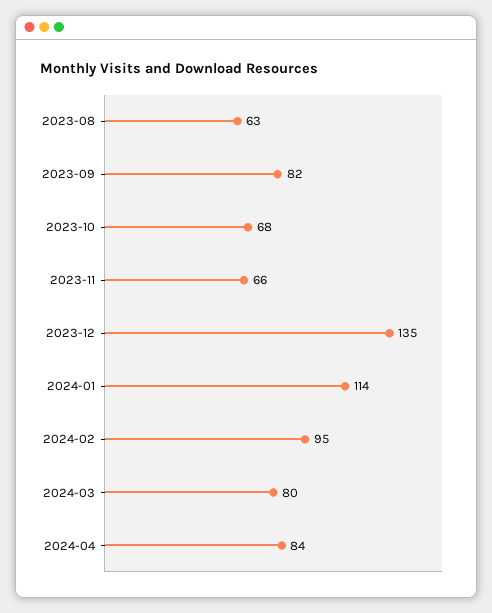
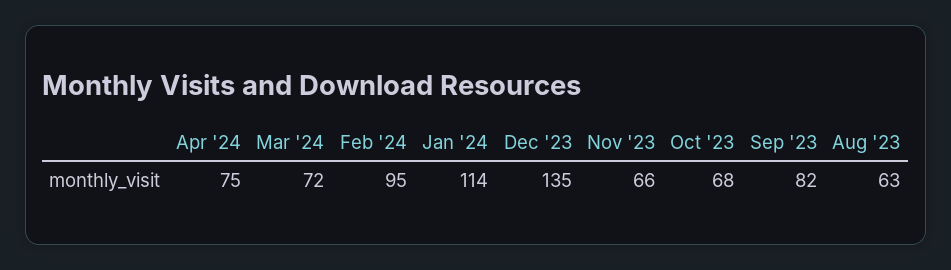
  {
    "2023-08": 63,
    "2023-09": 82,
    "2023-10": 68,
    "2023-11": 66,
    "2023-12": 135,
    "2024-01": 114,
    "2024-02": 95,
-   "2024-03": 80,
+   "2024-03": 72,
-   "2024-04": 84
+   "2024-04": 75
  }

